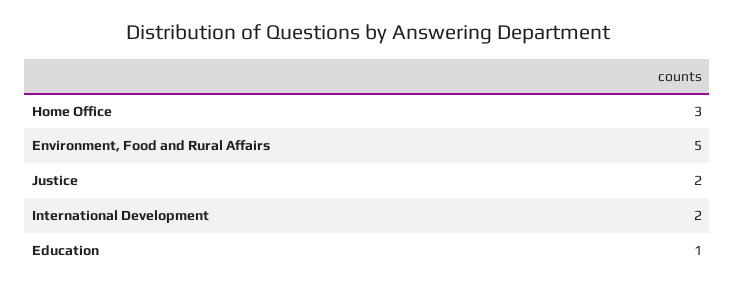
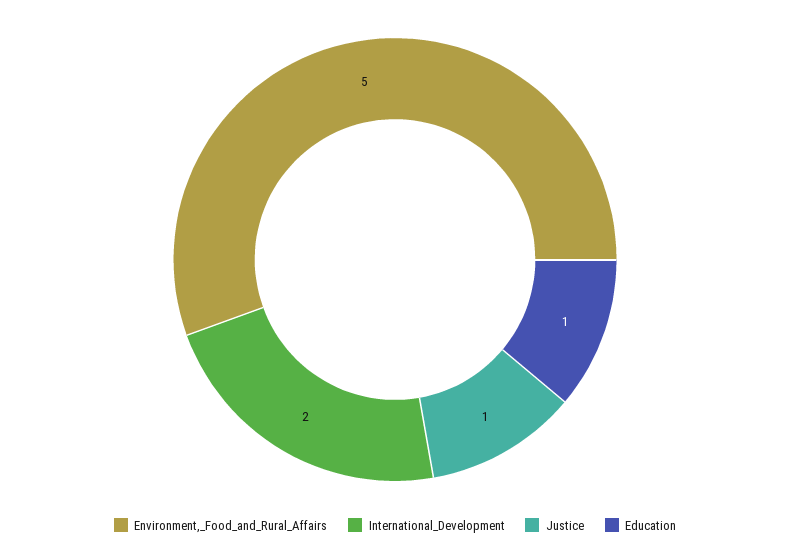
  {
-   "Home Office": 3,
    "Environment, Food and Rural Affairs": 5,
-   "Justice": 2,
+   "Justice": 1,
    "International Development": 2,
    "Education": 1
  }

